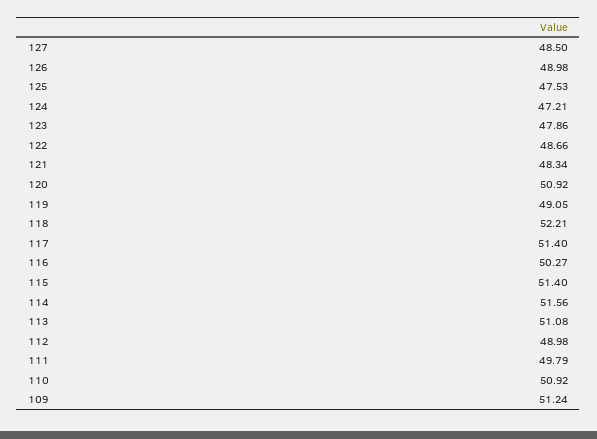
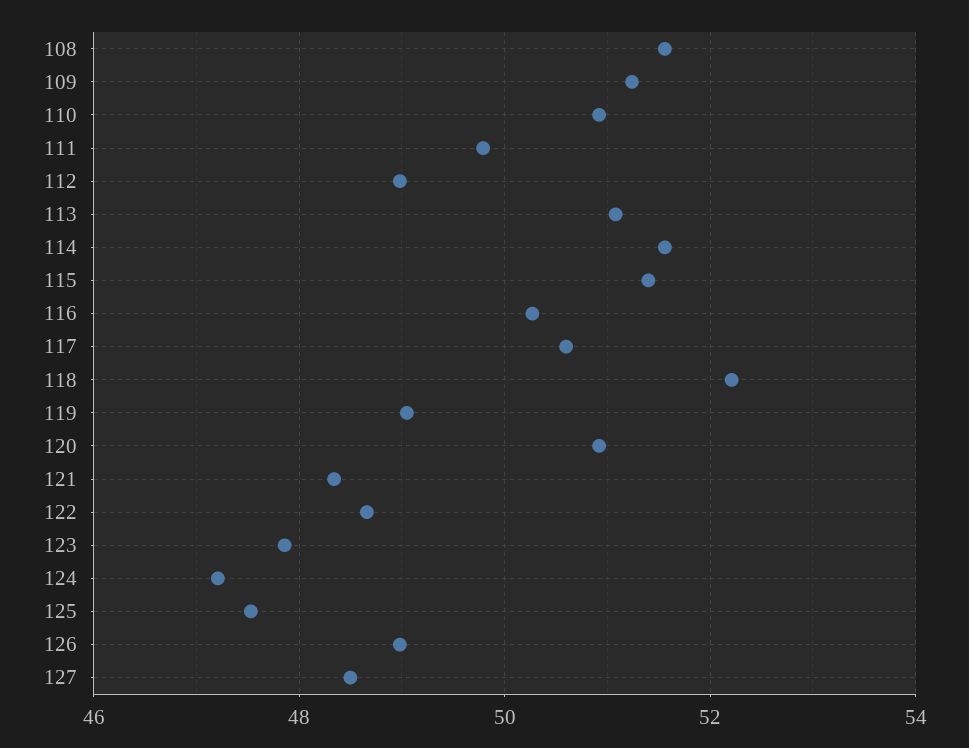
  {
    "127": 48.5,
    "126": 48.98,
    "125": 47.53,
    "124": 47.21,
    "123": 47.86,
    "122": 48.66,
    "121": 48.34,
    "120": 50.92,
    "119": 49.05,
    "118": 52.21,
-   "117": 51.4,
+   "117": 50.6,
    "116": 50.27,
    "115": 51.4,
    "114": 51.56,
    "113": 51.08,
    "112": 48.98,
    "111": 49.79,
    "110": 50.92,
-   "109": 51.24
+   "109": 51.24,
+   "108": 51.6
  }

